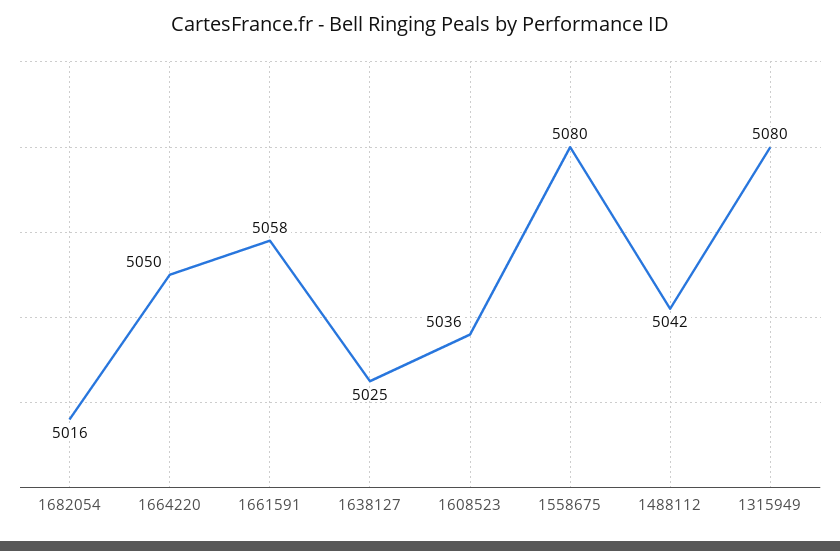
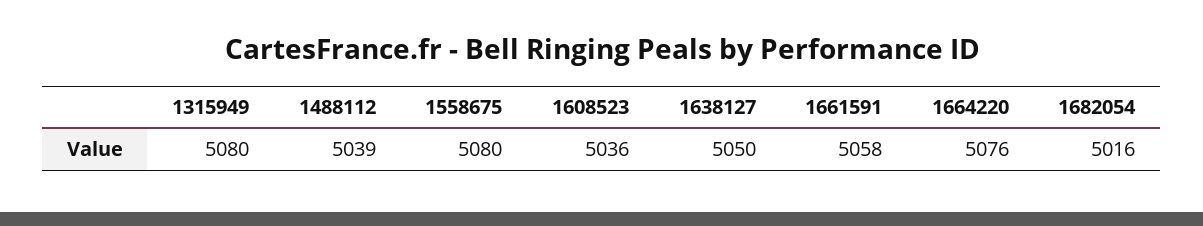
  {
    "1682054": 5016,
-   "1664220": 5050,
+   "1664220": 5076,
    "1661591": 5058,
-   "1638127": 5025,
+   "1638127": 5050,
    "1608523": 5036,
    "1558675": 5080,
-   "1488112": 5042,
+   "1488112": 5039,
    "1315949": 5080
  }

